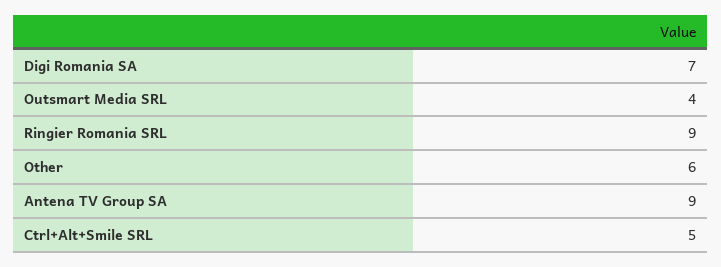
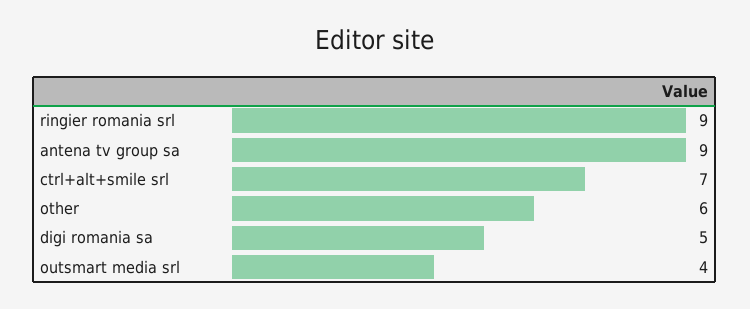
  {
-   "Digi Romania SA": 7,
+   "Digi Romania SA": 5,
    "Outsmart Media SRL": 4,
    "Ringier Romania SRL": 9,
    "Other": 6,
    "Antena TV Group SA": 9,
-   "Ctrl+Alt+Smile SRL": 5
+   "Ctrl+Alt+Smile SRL": 7
  }

